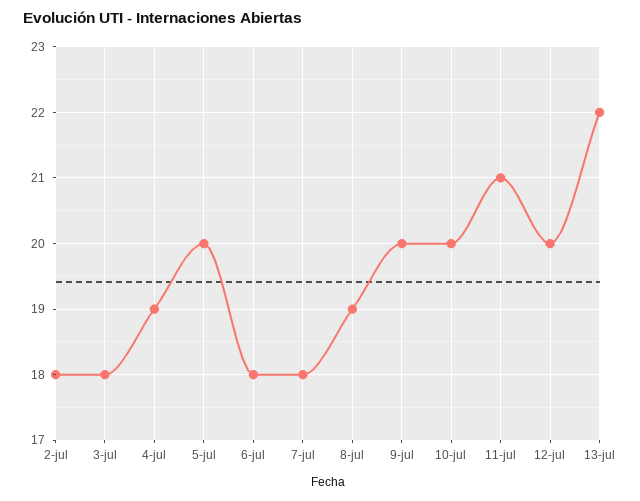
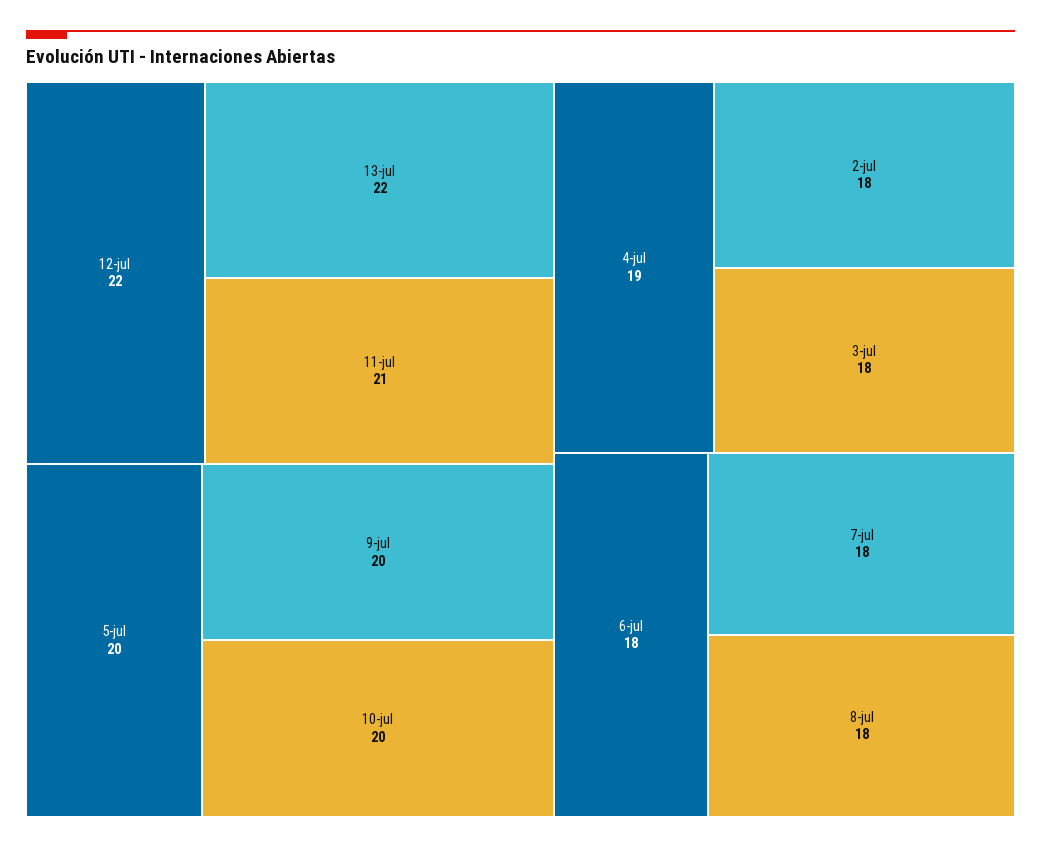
  {
    "2-jul": 18,
    "3-jul": 18,
    "4-jul": 19,
    "5-jul": 20,
    "6-jul": 18,
    "7-jul": 18,
-   "8-jul": 19,
+   "8-jul": 18,
    "9-jul": 20,
    "10-jul": 20,
    "11-jul": 21,
-   "12-jul": 20,
+   "12-jul": 22,
    "13-jul": 22
  }

